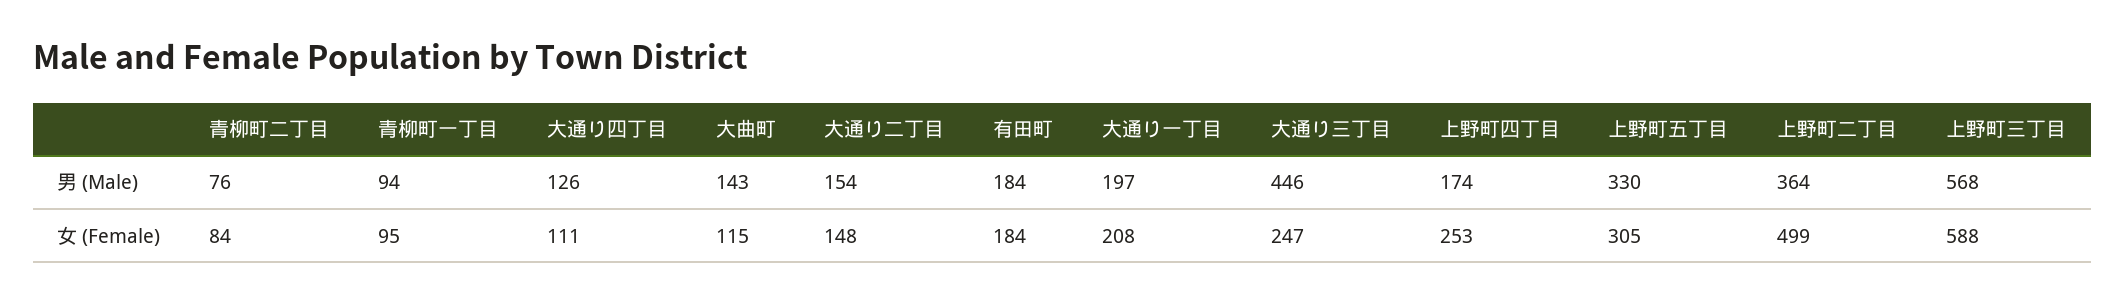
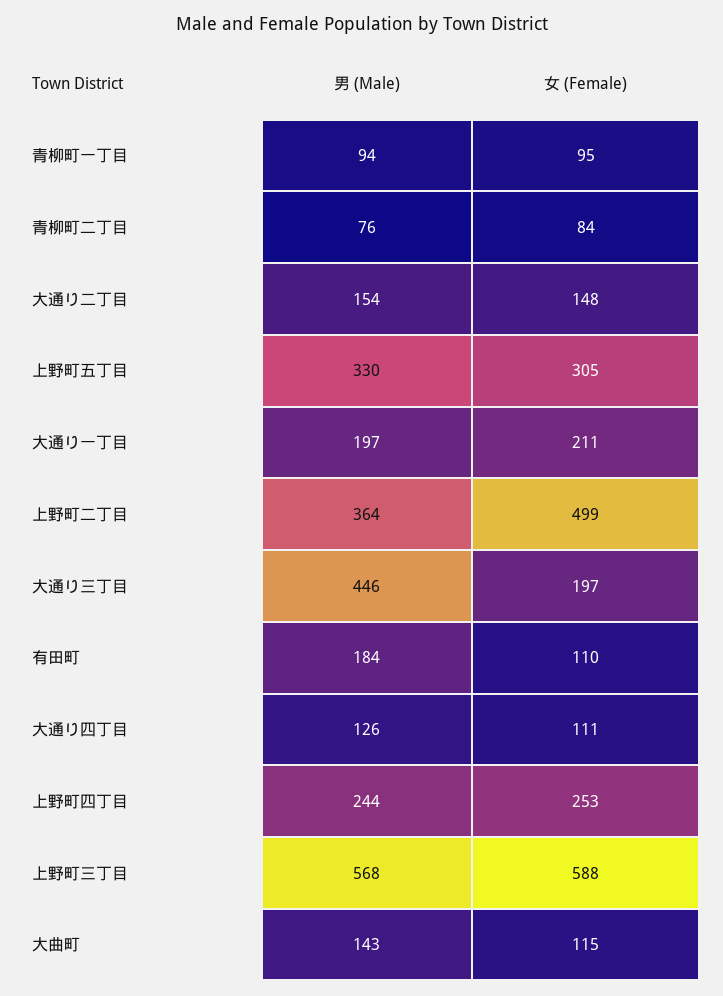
  {
    "青柳町二丁目": {
      "男 (Male)": 76,
      "女 (Female)": 84
    },
    "青柳町一丁目": {
      "男 (Male)": 94,
      "女 (Female)": 95
    },
    "大通り四丁目": {
      "男 (Male)": 126,
      "女 (Female)": 111
    },
    "大曲町": {
      "男 (Male)": 143,
      "女 (Female)": 115
    },
    "大通り二丁目": {
      "男 (Male)": 154,
      "女 (Female)": 148
    },
    "有田町": {
      "男 (Male)": 184,
-     "女 (Female)": 184
+     "女 (Female)": 110
    },
    "大通り一丁目": {
      "男 (Male)": 197,
-     "女 (Female)": 208
+     "女 (Female)": 211
    },
    "大通り三丁目": {
      "男 (Male)": 446,
-     "女 (Female)": 247
+     "女 (Female)": 197
    },
    "上野町四丁目": {
-     "男 (Male)": 174,
+     "男 (Male)": 244,
      "女 (Female)": 253
    },
    "上野町五丁目": {
      "男 (Male)": 330,
      "女 (Female)": 305
    },
    "上野町二丁目": {
      "男 (Male)": 364,
      "女 (Female)": 499
    },
    "上野町三丁目": {
      "男 (Male)": 568,
      "女 (Female)": 588
    }
  }

